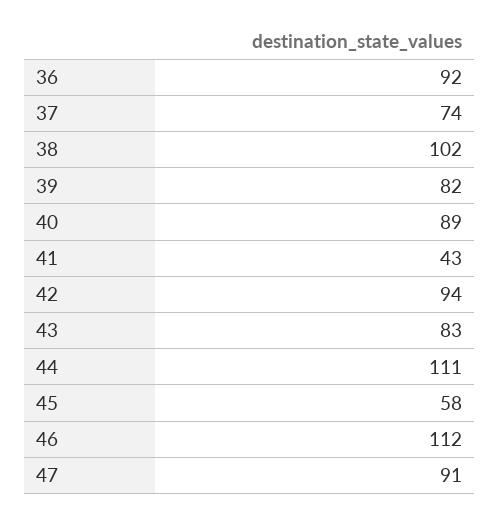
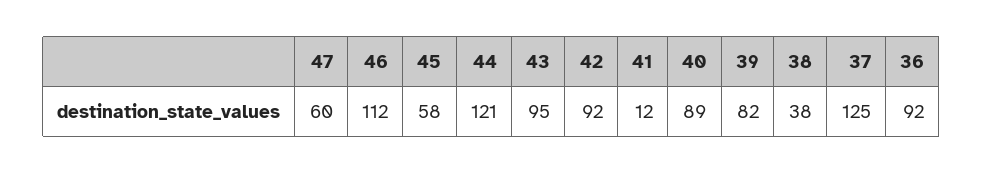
  {
    "36": 92,
-   "37": 74,
+   "37": 125,
-   "38": 102,
+   "38": 38,
    "39": 82,
    "40": 89,
-   "41": 43,
+   "41": 12,
-   "42": 94,
+   "42": 92,
-   "43": 83,
+   "43": 95,
-   "44": 111,
+   "44": 121,
    "45": 58,
    "46": 112,
-   "47": 91
+   "47": 60
  }

